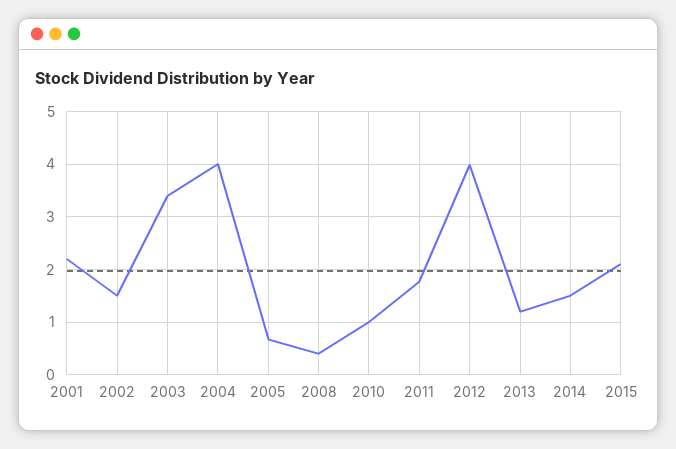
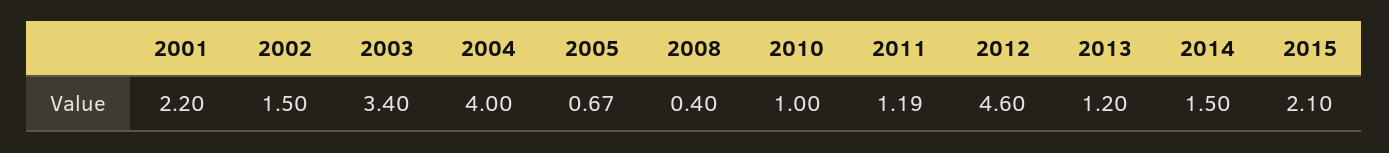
  {
    "2001": 2.2,
    "2002": 1.5,
    "2003": 3.4,
    "2004": 4,
    "2005": 0.67,
    "2008": 0.4,
    "2010": 1,
-   "2011": 1.8,
+   "2011": 1.19,
-   "2012": 4,
+   "2012": 4.6,
    "2013": 1.2,
    "2014": 1.5,
    "2015": 2.1
  }

